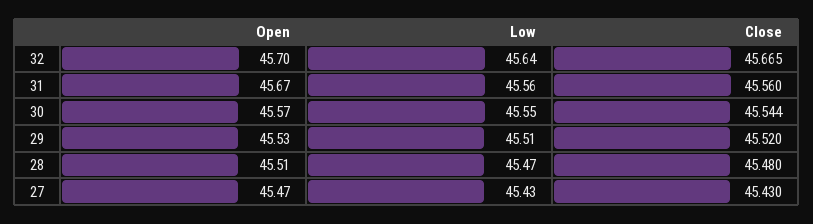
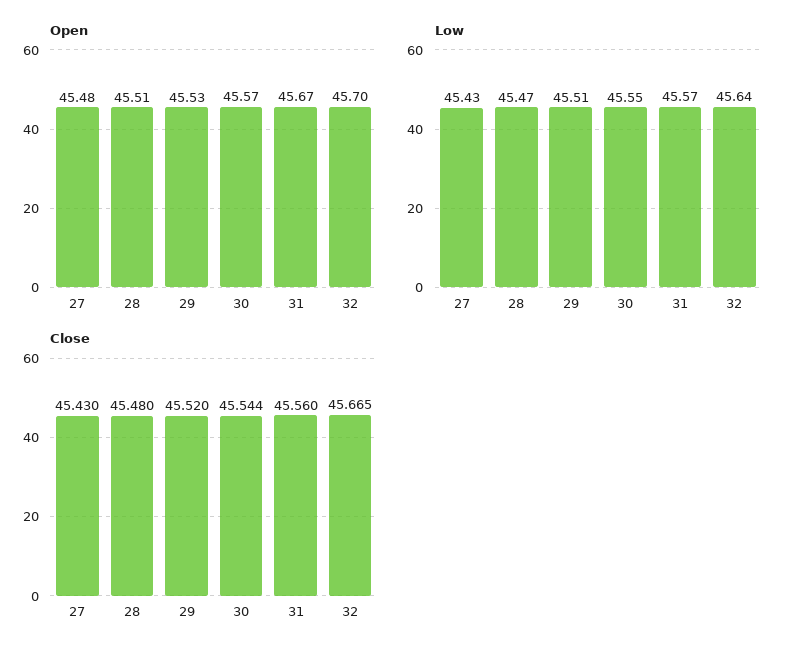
  {
    "Open": {
      "32": 45.7,
      "31": 45.67,
      "30": 45.57,
      "29": 45.53,
      "28": 45.51,
-     "27": 45.47
+     "27": 45.48
    },
    "Low": {
      "32": 45.64,
-     "31": 45.56,
+     "31": 45.57,
      "30": 45.55,
      "29": 45.51,
      "28": 45.47,
      "27": 45.43
    },
    "Close": {
      "32": 45.665,
      "31": 45.56,
      "30": 45.544,
      "29": 45.52,
      "28": 45.48,
      "27": 45.43
    }
  }

